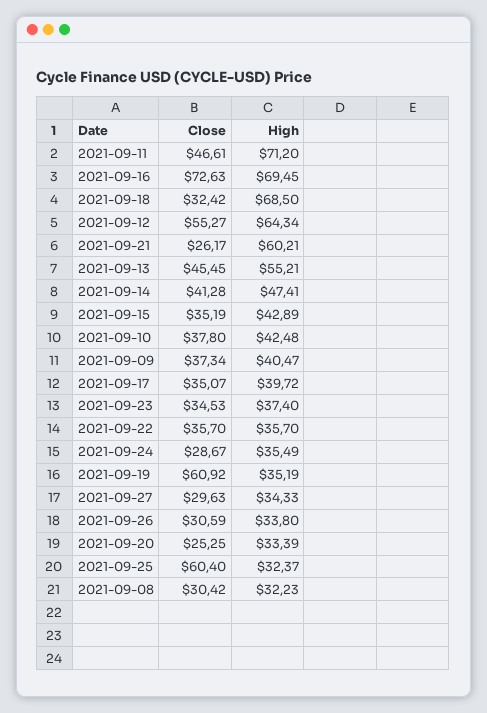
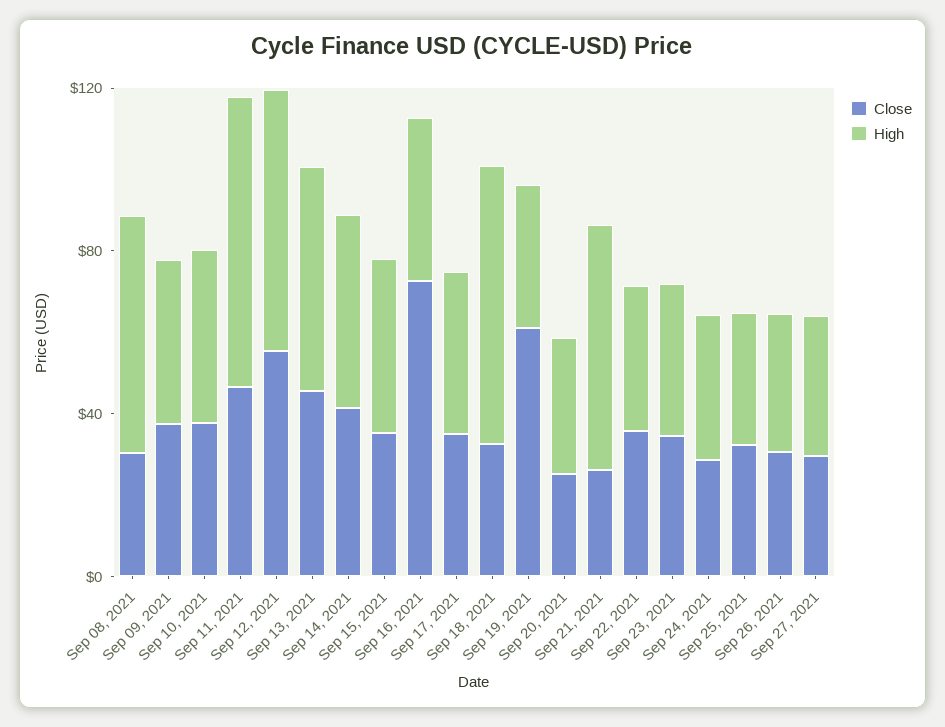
  {
    "Close": {
      "2021-09-11": 46.61,
      "2021-09-16": 72.63,
      "2021-09-18": 32.42,
      "2021-09-12": 55.27,
      "2021-09-21": 26.17,
      "2021-09-13": 45.45,
      "2021-09-14": 41.28,
      "2021-09-15": 35.19,
      "2021-09-10": 37.8,
      "2021-09-09": 37.34,
      "2021-09-17": 35.07,
      "2021-09-23": 34.53,
      "2021-09-22": 35.7,
      "2021-09-24": 28.67,
      "2021-09-19": 60.92,
      "2021-09-27": 29.63,
      "2021-09-26": 30.59,
      "2021-09-20": 25.25,
-     "2021-09-25": 60.4,
+     "2021-09-25": 30,
      "2021-09-08": 30.42
    },
    "High": {
      "2021-09-11": 71.2,
-     "2021-09-16": 69.45,
+     "2021-09-16": 40,
      "2021-09-18": 68.5,
      "2021-09-12": 64.34,
      "2021-09-21": 60.21,
      "2021-09-13": 55.21,
      "2021-09-14": 47.41,
      "2021-09-15": 42.89,
      "2021-09-10": 42.48,
      "2021-09-09": 40.47,
      "2021-09-17": 39.72,
      "2021-09-23": 37.4,
      "2021-09-22": 35.7,
      "2021-09-24": 35.49,
      "2021-09-19": 35.19,
      "2021-09-27": 34.33,
      "2021-09-26": 33.8,
      "2021-09-20": 33.39,
      "2021-09-25": 32.37,
-     "2021-09-08": 32.23
+     "2021-09-08": 60
    }
  }

